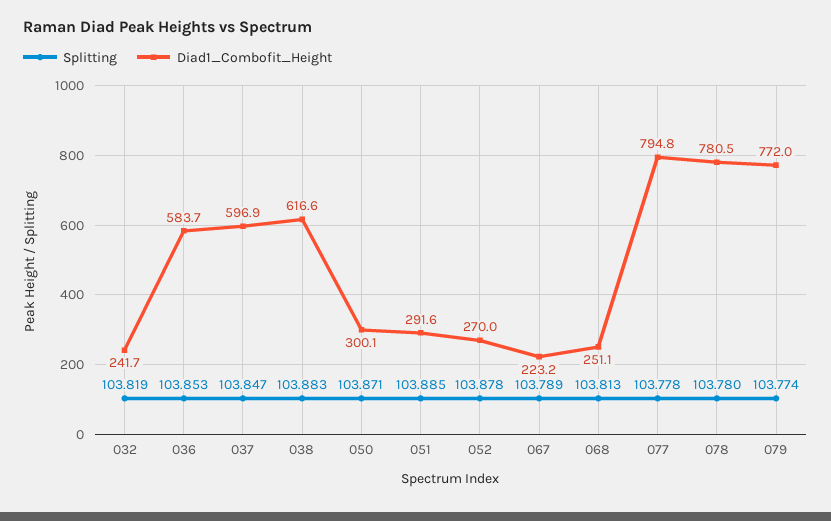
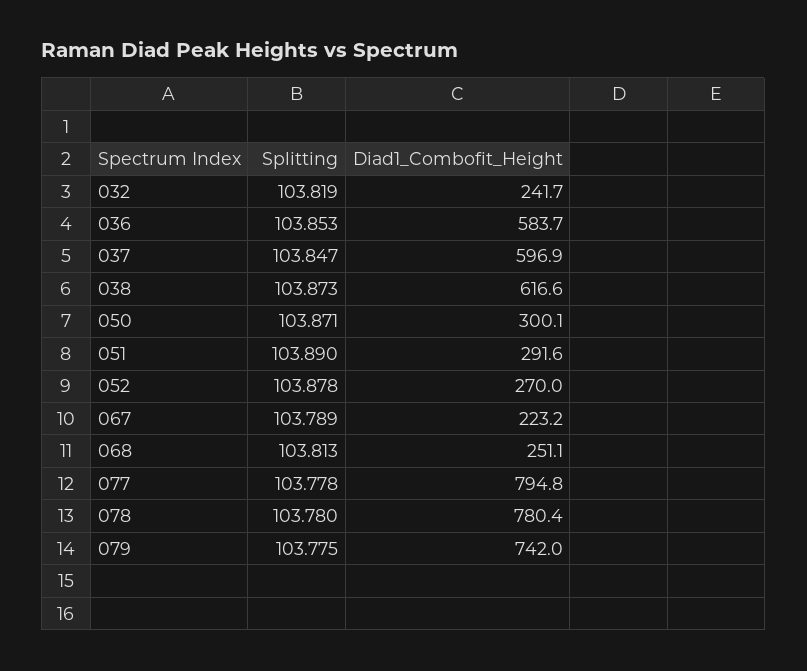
  {
    "Splitting": {
      "032": 103.819,
      "036": 103.853,
      "037": 103.847,
-     "038": 103.883,
+     "038": 103.873,
      "050": 103.871,
-     "051": 103.885,
+     "051": 103.89,
      "052": 103.878,
      "067": 103.789,
      "068": 103.813,
      "077": 103.778,
      "078": 103.78,
-     "079": 103.774
+     "079": 103.775
    },
    "Diad1_Combofit_Height": {
      "032": 241.7,
      "036": 583.7,
      "037": 596.9,
      "038": 616.6,
      "050": 300.1,
      "051": 291.6,
      "052": 270,
      "067": 223.2,
      "068": 251.1,
      "077": 794.8,
-     "078": 780.5,
+     "078": 780.4,
-     "079": 772
+     "079": 742
    }
  }

